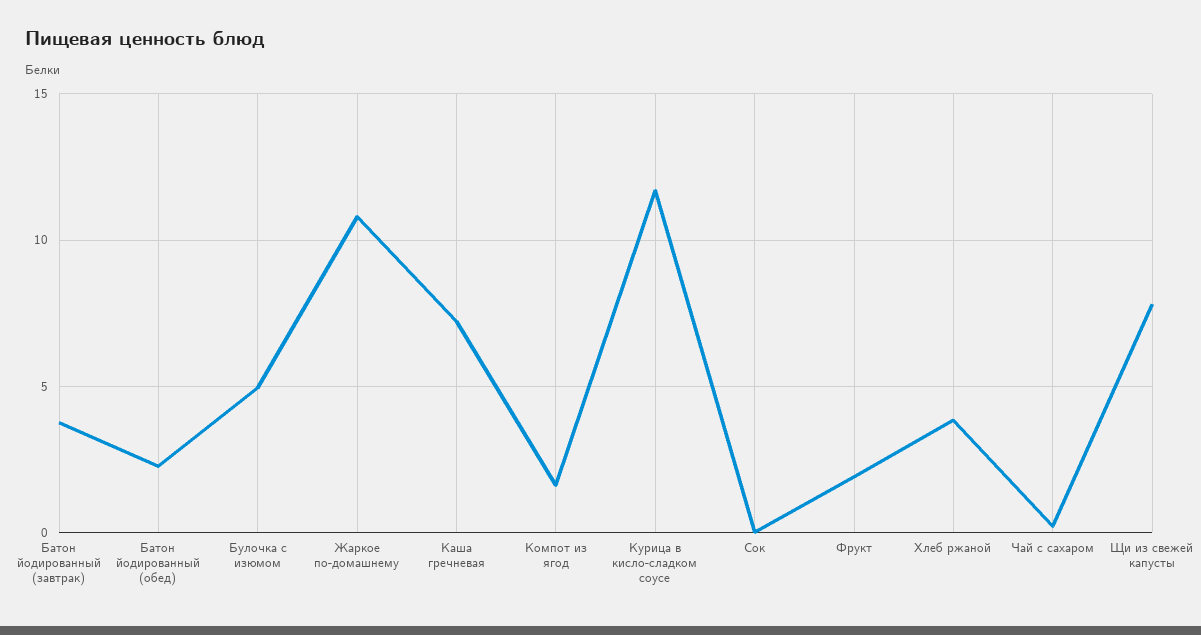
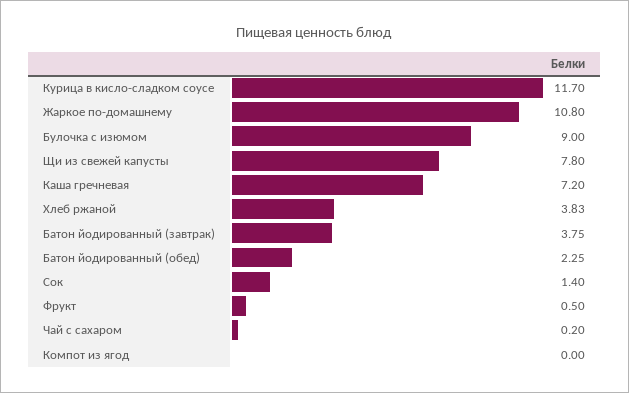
  {
    "Батон йодированный (завтрак)": 3.75,
    "Батон йодированный (обед)": 2.25,
-   "Булочка с изюмом": 5,
+   "Булочка с изюмом": 9,
    "Жаркое по-домашнему": 10.8,
    "Каша гречневая": 7.2,
-   "Компот из ягод": 1.5,
+   "Компот из ягод": 0,
    "Курица в кисло-сладком соусе": 11.7,
-   "Сок": 0,
+   "Сок": 1.4,
-   "Фрукт": 2,
+   "Фрукт": 0.5,
    "Хлеб ржаной": 3.83,
    "Чай с сахаром": 0.2,
    "Щи из свежей капусты": 7.8
  }

